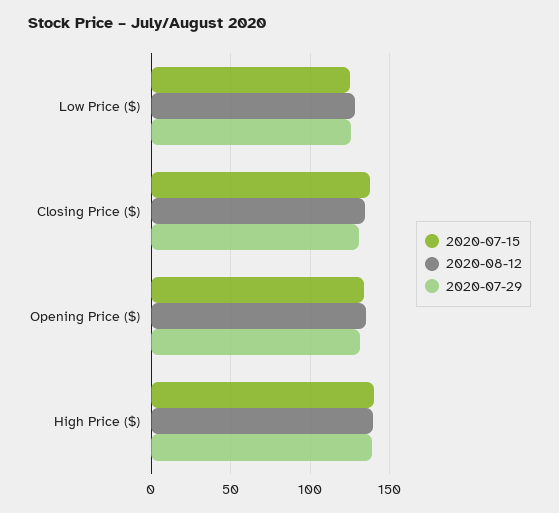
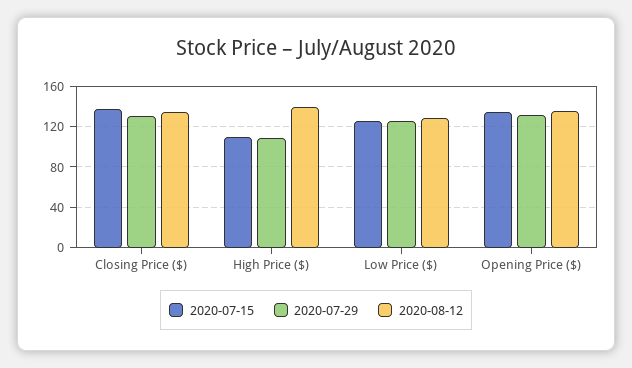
  {
    "2020-07-15": {
      "Low Price ($)": 125,
      "Closing Price ($)": 140,
      "Opening Price ($)": 135,
-     "High Price ($)": 140
+     "High Price ($)": 110
    },
    "2020-08-12": {
      "Low Price ($)": 130,
      "Closing Price ($)": 135,
      "Opening Price ($)": 135,
      "High Price ($)": 140
    },
    "2020-07-29": {
      "Low Price ($)": 125,
      "Closing Price ($)": 130,
      "Opening Price ($)": 130,
-     "High Price ($)": 140
+     "High Price ($)": 110
    }
  }

